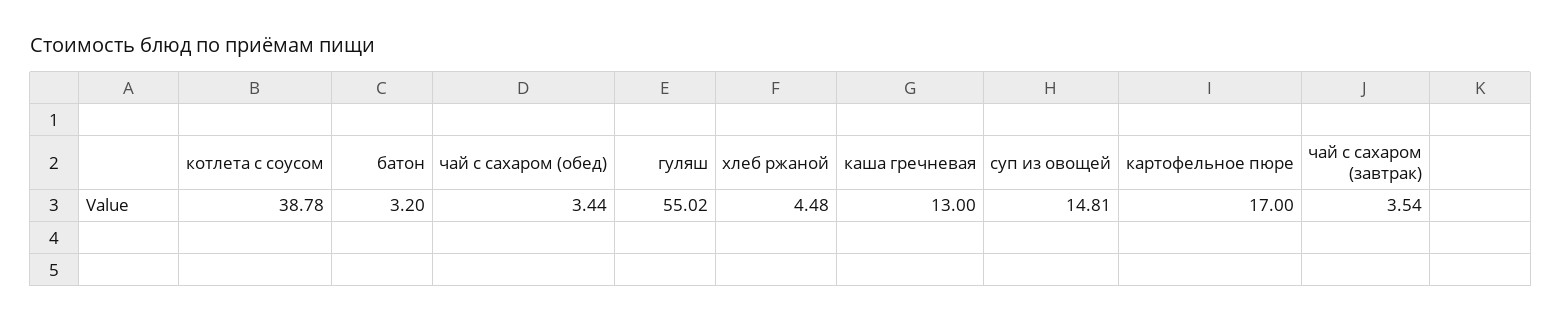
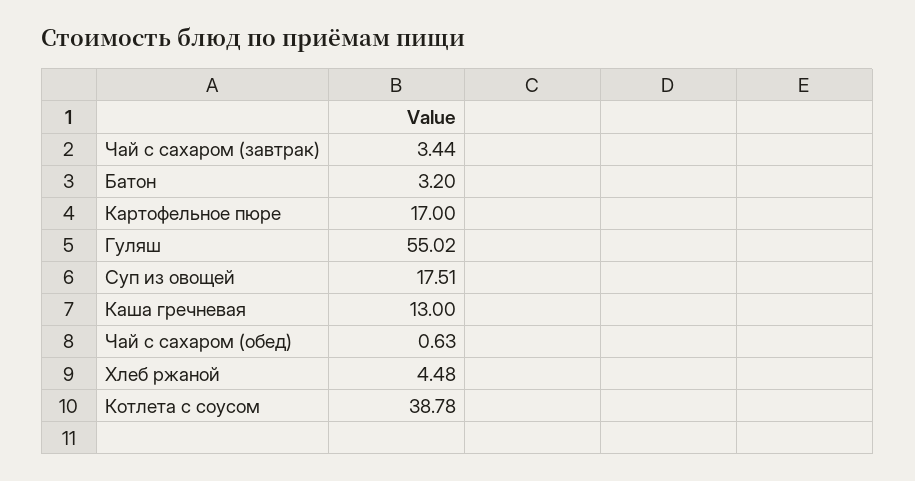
  {
    "котлета с соусом": 38.78,
    "батон": 3.2,
-   "чай с сахаром (обед)": 3.44,
+   "чай с сахаром (обед)": 0.63,
    "гуляш": 55.02,
    "хлеб ржаной": 4.48,
    "каша гречневая": 13,
-   "суп из овощей": 14.81,
+   "суп из овощей": 17.51,
    "картофельное пюре": 17,
-   "чай с сахаром (завтрак)": 3.54
+   "чай с сахаром (завтрак)": 3.44
  }

